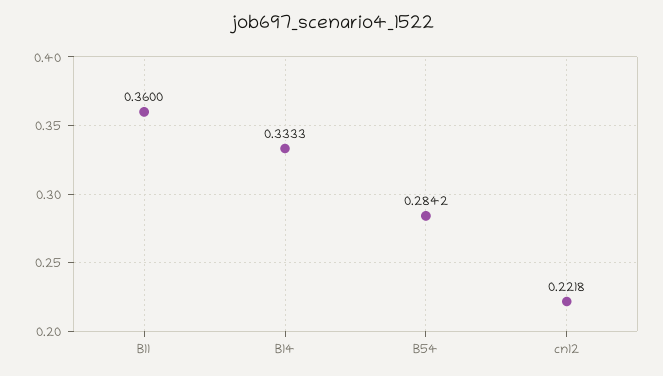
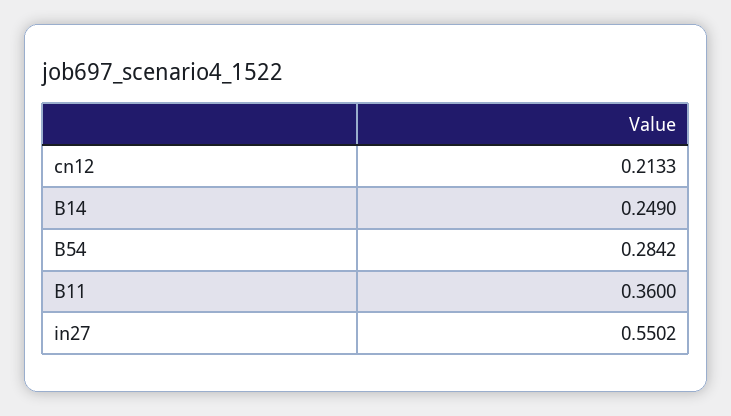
  {
    "B11": 0.36,
-   "B14": 0.3333,
+   "B14": 0.249,
    "B54": 0.2842,
-   "cn12": 0.2218
+   "cn12": 0.2133,
+   "in27": 0.5502
  }

